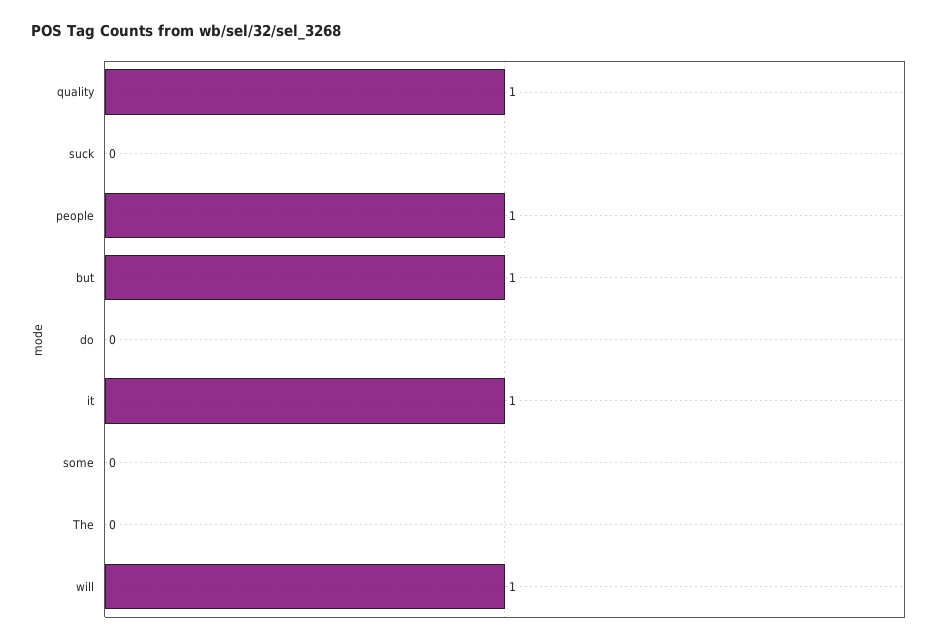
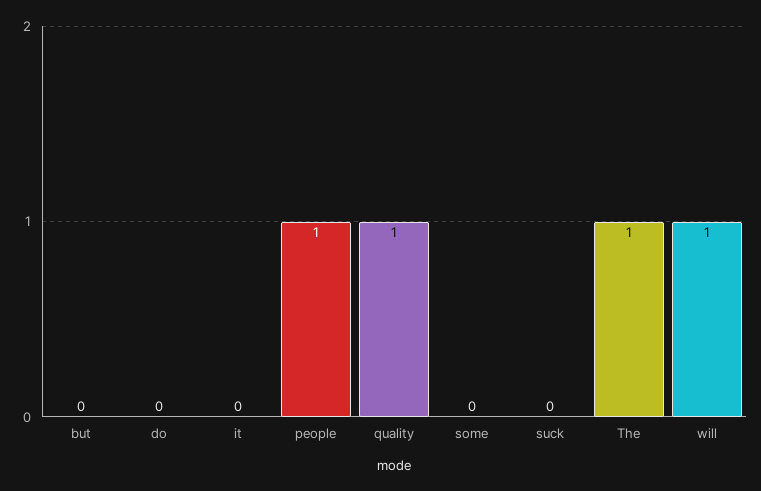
  {
    "quality": 1,
    "suck": 0,
    "people": 1,
-   "but": 1,
+   "but": 0,
    "do": 0,
-   "it": 1,
+   "it": 0,
    "some": 0,
-   "The": 0,
+   "The": 1,
    "will": 1
  }

